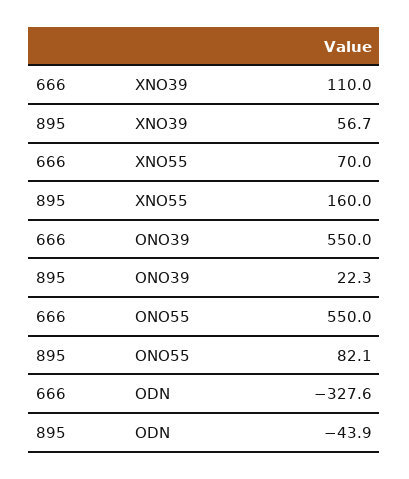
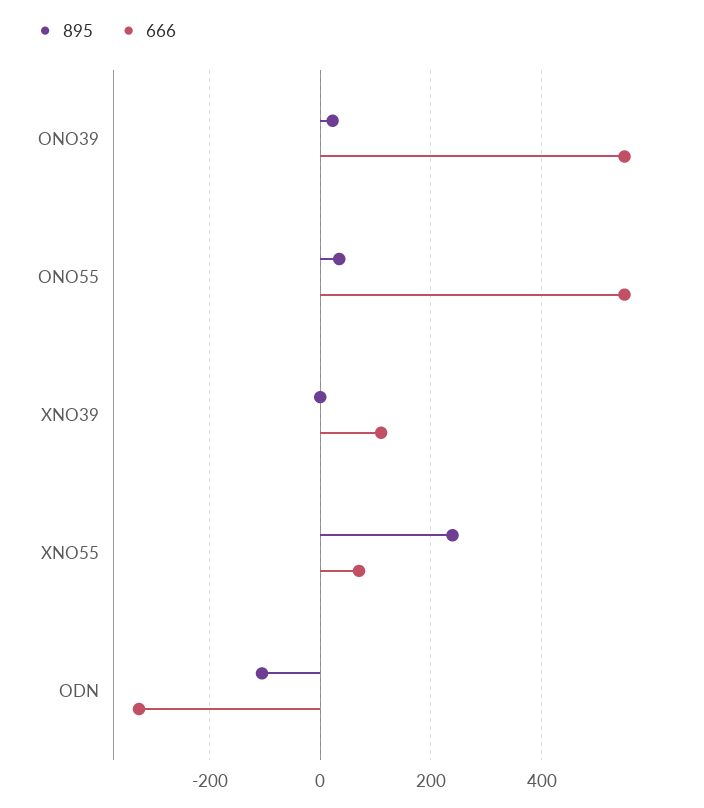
  {
    "666": {
      "XNO39": 110,
      "XNO55": 70,
      "ONO39": 550,
      "ONO55": 550,
      "ODN": -327.6
    },
    "895": {
-     "XNO39": 56.7,
+     "XNO39": 0,
-     "XNO55": 160,
+     "XNO55": 240,
      "ONO39": 22.3,
-     "ONO55": 82.1,
+     "ONO55": 40,
-     "ODN": -43.9
+     "ODN": -100
    }
  }

